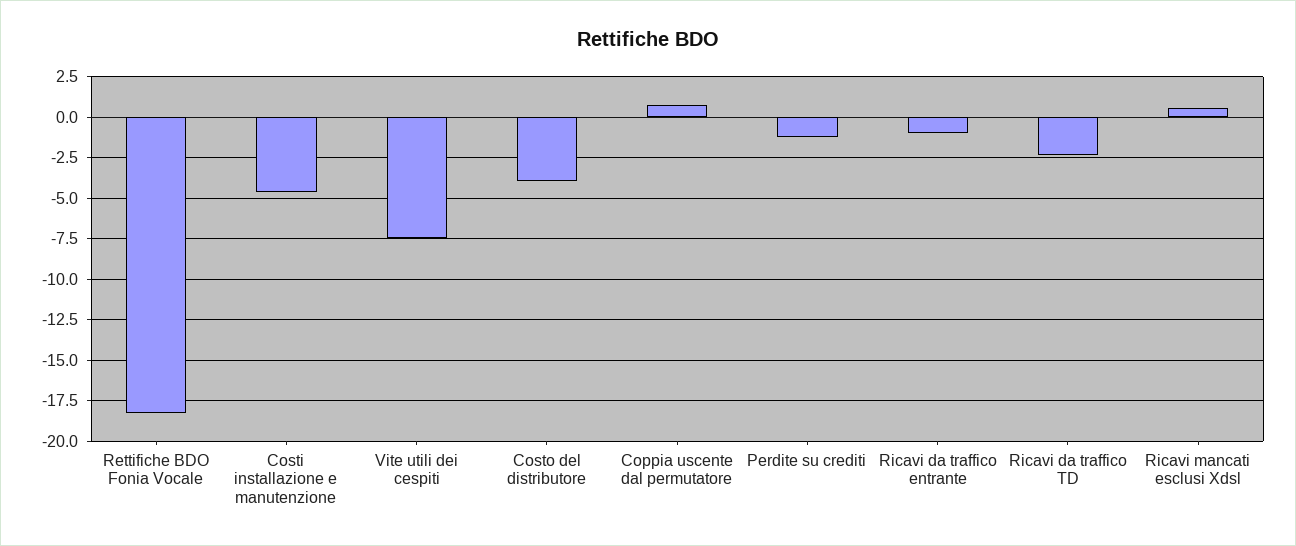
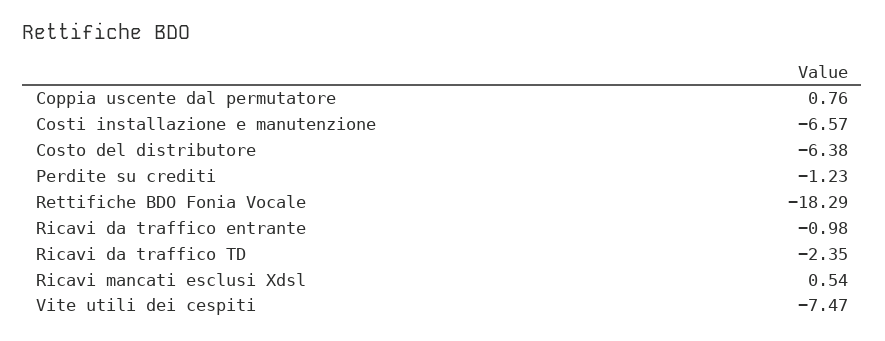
  {
    "Rettifiche BDO Fonia Vocale": -18.29,
-   "Costi installazione e manutenzione": -4.5,
+   "Costi installazione e manutenzione": -6.57,
    "Vite utili dei cespiti": -7.47,
-   "Costo del distributore": -4,
+   "Costo del distributore": -6.38,
    "Coppia uscente dal permutatore": 0.76,
    "Perdite su crediti": -1.23,
    "Ricavi da traffico entrante": -0.98,
    "Ricavi da traffico TD": -2.35,
    "Ricavi mancati esclusi Xdsl": 0.54
  }

